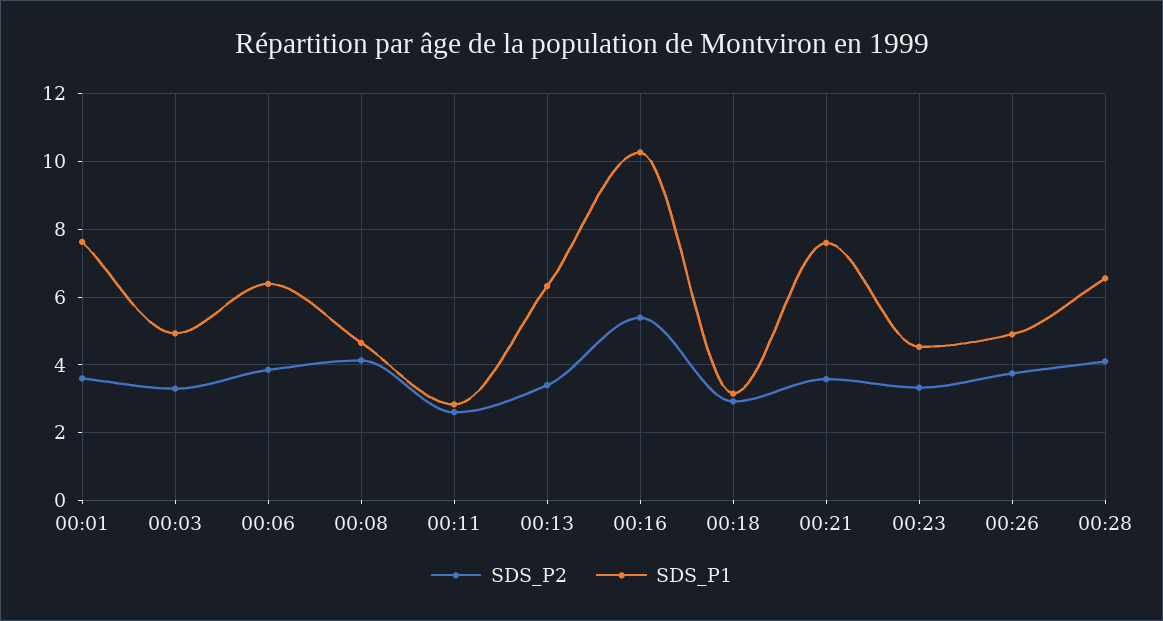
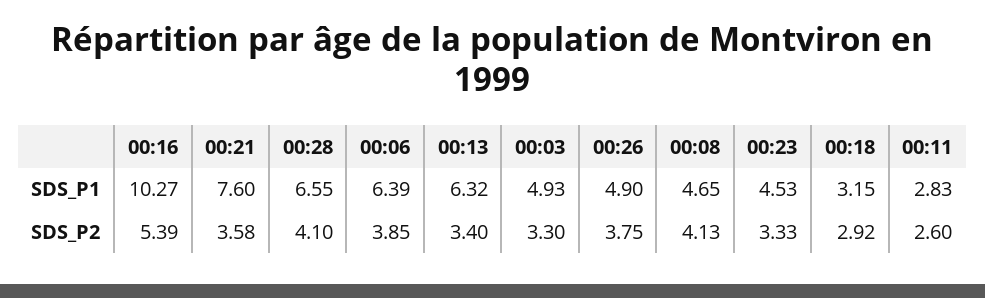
  {
    "SDS_P2": {
-     "00:01": 3.6,
      "00:03": 3.3,
      "00:06": 3.85,
      "00:08": 4.13,
      "00:11": 2.6,
      "00:13": 3.4,
      "00:16": 5.39,
      "00:18": 2.92,
      "00:21": 3.58,
      "00:23": 3.33,
      "00:26": 3.75,
      "00:28": 4.1
    },
    "SDS_P1": {
-     "00:01": 7.6,
      "00:03": 4.93,
      "00:06": 6.39,
      "00:08": 4.65,
      "00:11": 2.83,
      "00:13": 6.32,
      "00:16": 10.27,
      "00:18": 3.15,
      "00:21": 7.6,
      "00:23": 4.53,
      "00:26": 4.9,
      "00:28": 6.55
    }
  }

